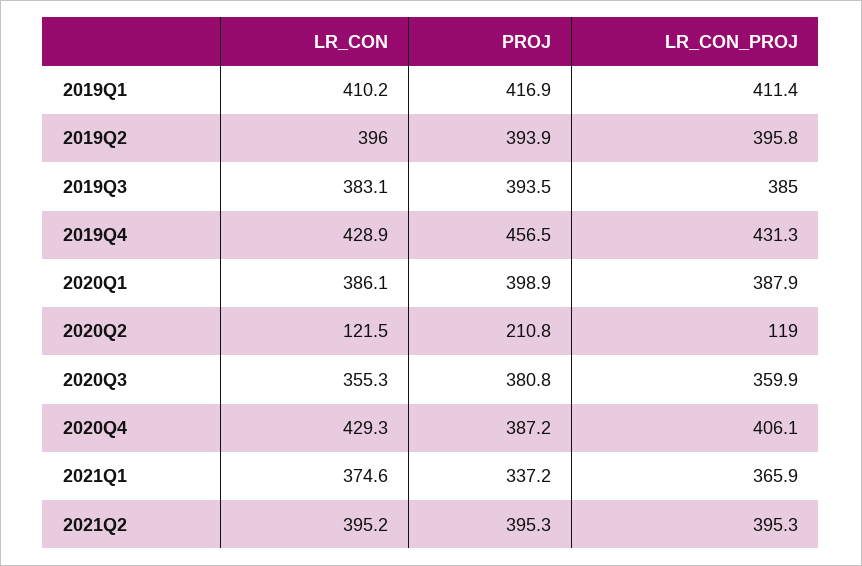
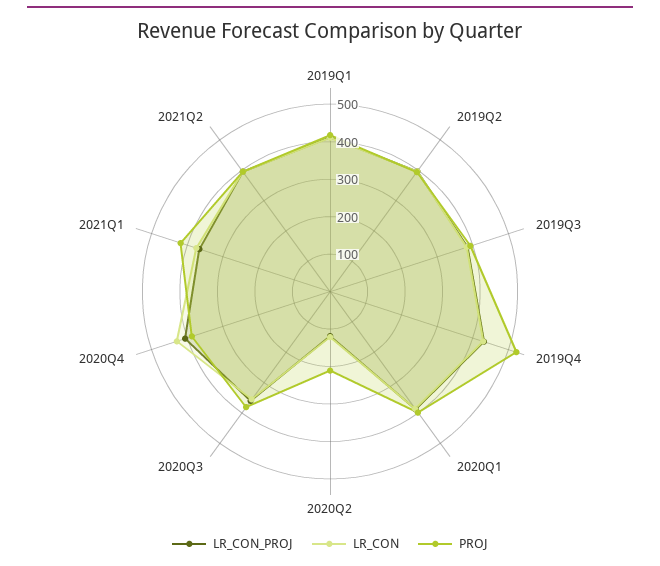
  {
    "LR_CON": {
      "2019Q1": 410.2,
      "2019Q2": 396,
      "2019Q3": 383.1,
      "2019Q4": 428.9,
      "2020Q1": 386.1,
      "2020Q2": 121.5,
      "2020Q3": 355.3,
      "2020Q4": 429.3,
      "2021Q1": 374.6,
      "2021Q2": 395.2
    },
    "PROJ": {
      "2019Q1": 416.9,
      "2019Q2": 393.9,
      "2019Q3": 393.5,
-     "2019Q4": 456.5,
+     "2019Q4": 525,
      "2020Q1": 398.9,
      "2020Q2": 210.8,
      "2020Q3": 380.8,
      "2020Q4": 387.2,
-     "2021Q1": 337.2,
+     "2021Q1": 425,
      "2021Q2": 395.3
    },
    "LR_CON_PROJ": {
      "2019Q1": 411.4,
      "2019Q2": 395.8,
      "2019Q3": 385,
      "2019Q4": 431.3,
      "2020Q1": 387.9,
      "2020Q2": 119,
      "2020Q3": 359.9,
      "2020Q4": 406.1,
      "2021Q1": 365.9,
      "2021Q2": 395.3
    }
  }

